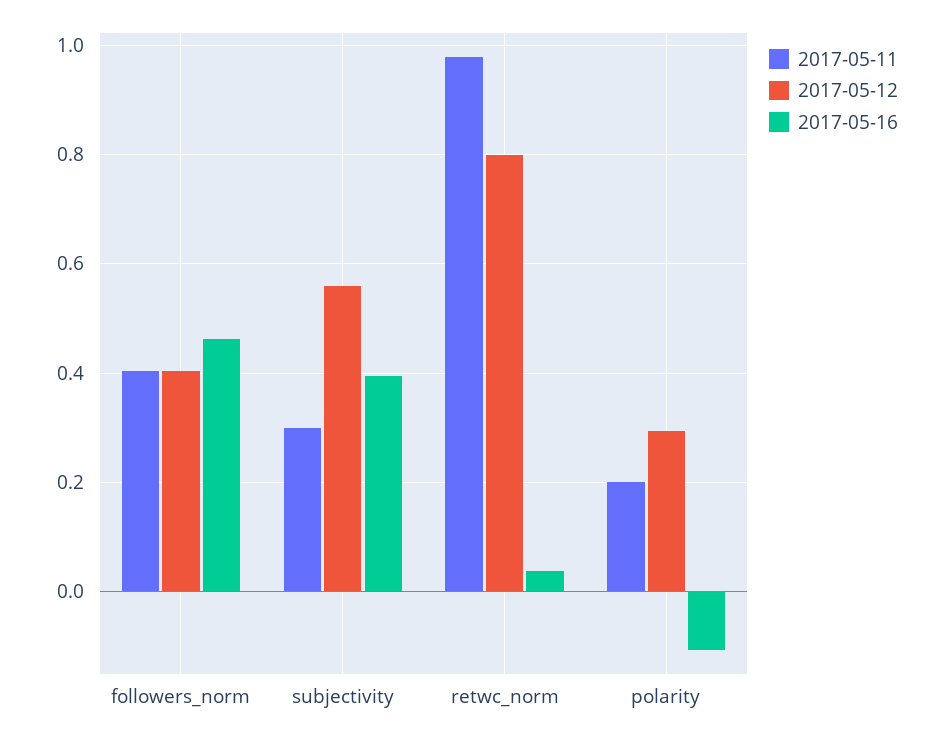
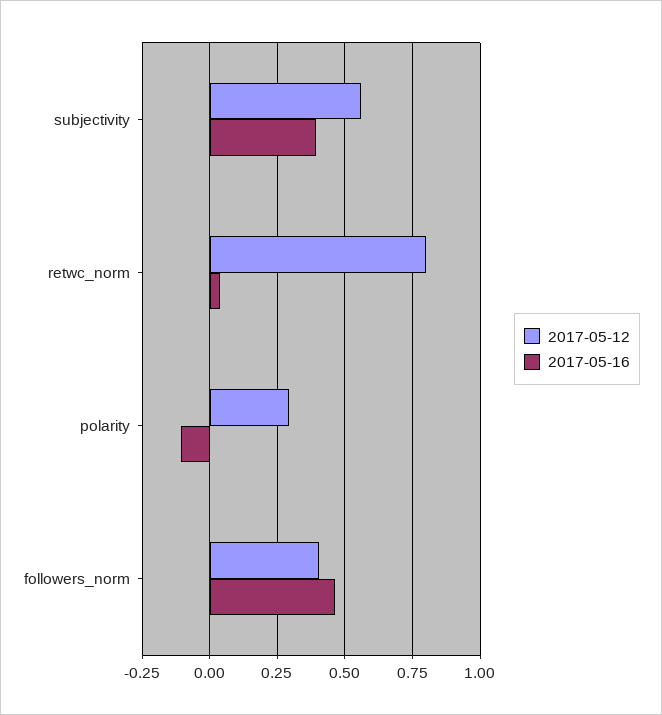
  {
-   "2017-05-11": {
-     "followers_norm": 0.4,
-     "subjectivity": 0.3,
-     "retwc_norm": 0.98,
-     "polarity": 0.2
-   },
    "2017-05-12": {
      "followers_norm": 0.4,
      "subjectivity": 0.56,
      "retwc_norm": 0.8,
      "polarity": 0.3
    },
    "2017-05-16": {
      "followers_norm": 0.46,
      "subjectivity": 0.4,
      "retwc_norm": 0.04,
      "polarity": -0.1
    }
  }

